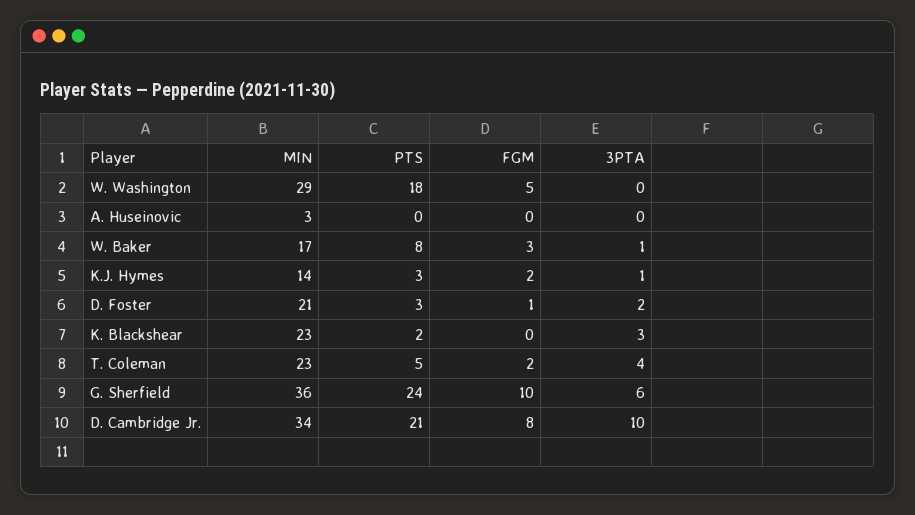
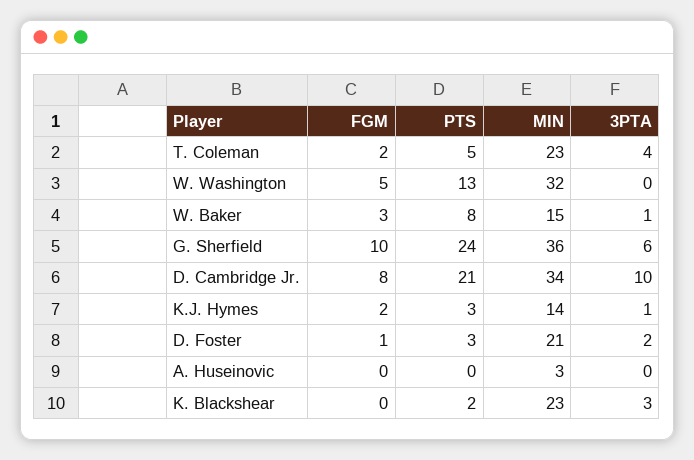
  {
    "MIN": {
-     "W. Washington": 29,
+     "W. Washington": 32,
      "A. Huseinovic": 3,
-     "W. Baker": 17,
+     "W. Baker": 15,
      "K.J. Hymes": 14,
      "D. Foster": 21,
      "K. Blackshear": 23,
      "T. Coleman": 23,
      "G. Sherfield": 36,
      "D. Cambridge Jr.": 34
    },
    "PTS": {
-     "W. Washington": 18,
+     "W. Washington": 13,
      "A. Huseinovic": 0,
      "W. Baker": 8,
      "K.J. Hymes": 3,
      "D. Foster": 3,
      "K. Blackshear": 2,
      "T. Coleman": 5,
      "G. Sherfield": 24,
      "D. Cambridge Jr.": 21
    },
    "FGM": {
      "W. Washington": 5,
      "A. Huseinovic": 0,
      "W. Baker": 3,
      "K.J. Hymes": 2,
      "D. Foster": 1,
      "K. Blackshear": 0,
      "T. Coleman": 2,
      "G. Sherfield": 10,
      "D. Cambridge Jr.": 8
    },
    "3PTA": {
      "W. Washington": 0,
      "A. Huseinovic": 0,
      "W. Baker": 1,
      "K.J. Hymes": 1,
      "D. Foster": 2,
      "K. Blackshear": 3,
      "T. Coleman": 4,
      "G. Sherfield": 6,
      "D. Cambridge Jr.": 10
    }
  }

